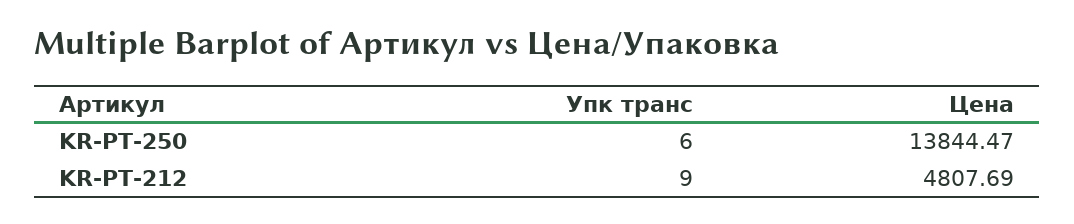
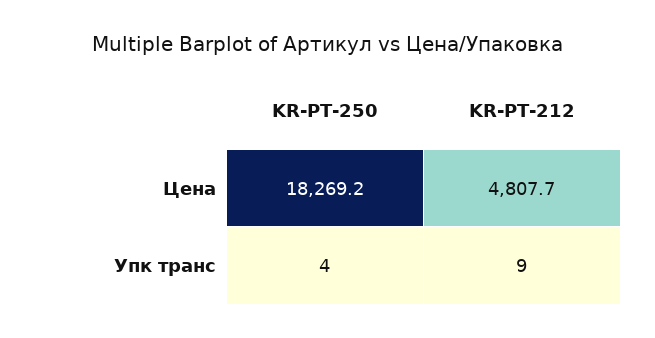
  {
    "Упк транс": {
-     "KR-PT-250": 6,
+     "KR-PT-250": 4,
      "KR-PT-212": 9
    },
    "Цена": {
-     "KR-PT-250": 13844.47,
+     "KR-PT-250": 18269.2,
      "KR-PT-212": 4807.69
    }
  }

